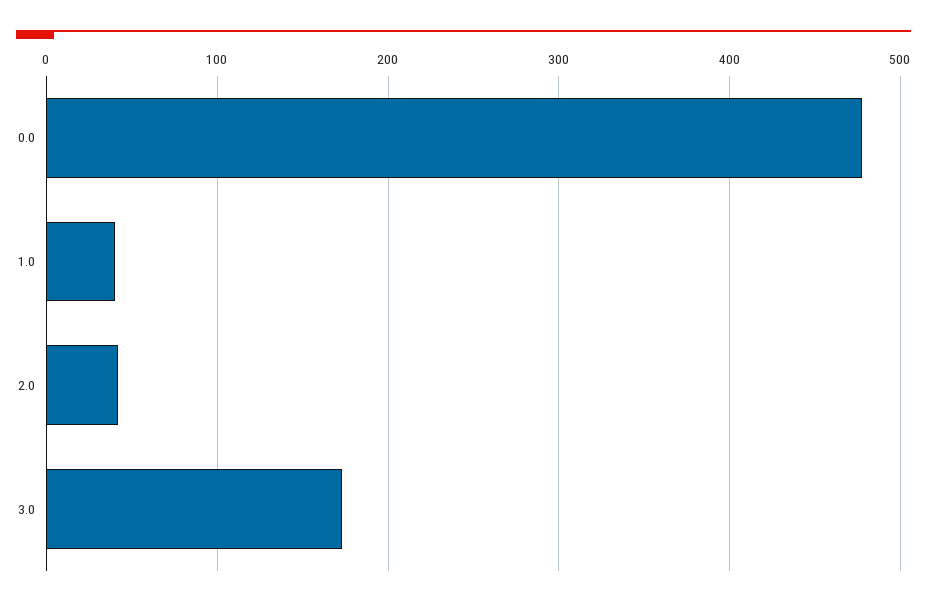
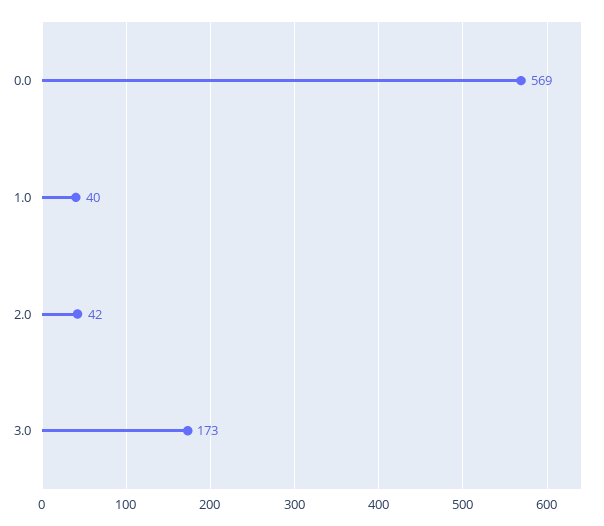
  {
-   "0.0": 480,
+   "0.0": 569,
    "1.0": 40,
    "2.0": 42,
    "3.0": 173
  }

